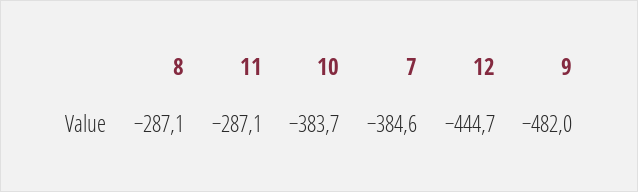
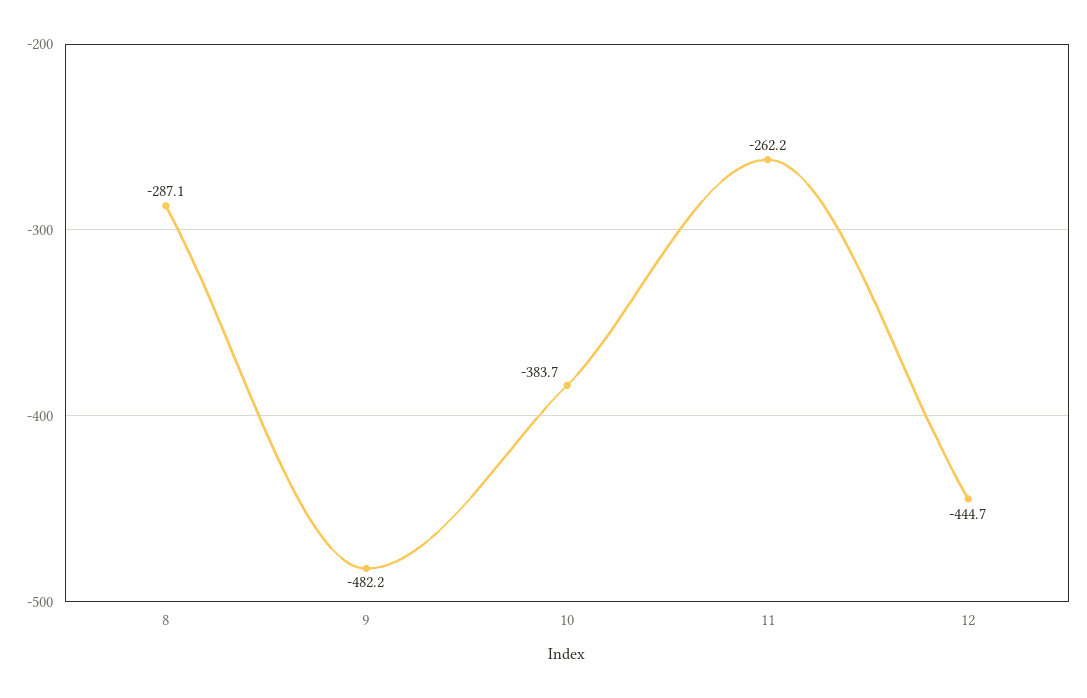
  {
    "8": -287.1,
-   "11": -287.1,
+   "11": -262.2,
    "10": -383.7,
-   "7": -384.6,
    "12": -444.7,
-   "9": -482
+   "9": -482.2
  }

